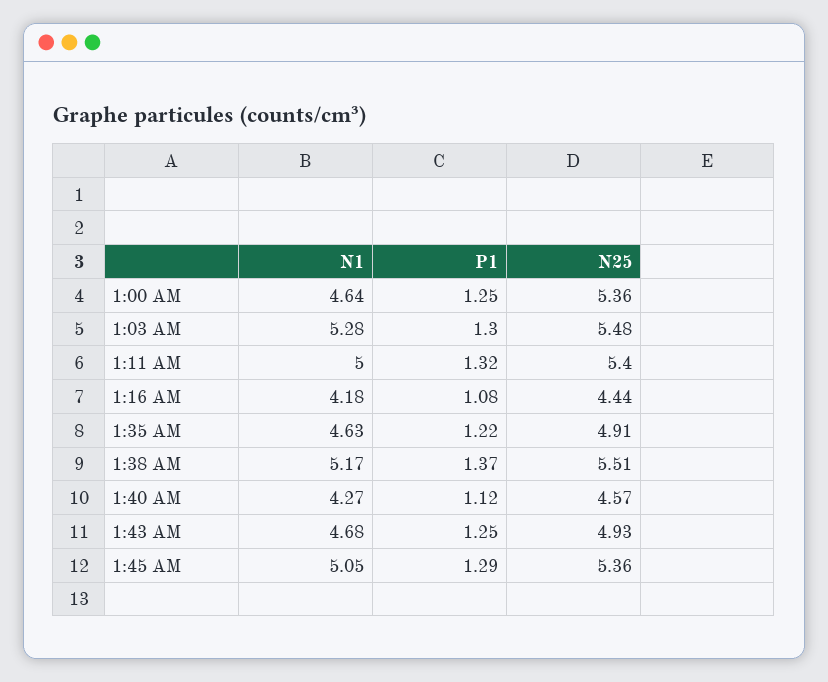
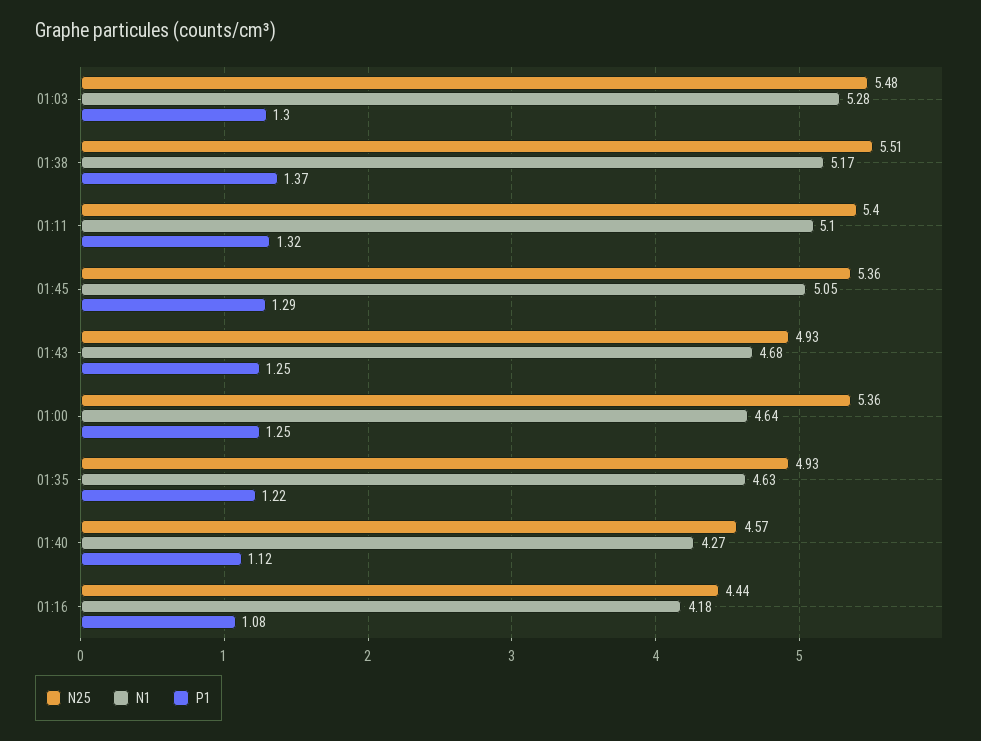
  {
    "N1": {
      "1:00 AM": 4.64,
      "1:03 AM": 5.28,
-     "1:11 AM": 5,
+     "1:11 AM": 5.1,
      "1:16 AM": 4.18,
      "1:35 AM": 4.63,
      "1:38 AM": 5.17,
      "1:40 AM": 4.27,
      "1:43 AM": 4.68,
      "1:45 AM": 5.05
    },
    "P1": {
      "1:00 AM": 1.25,
      "1:03 AM": 1.3,
      "1:11 AM": 1.32,
      "1:16 AM": 1.08,
      "1:35 AM": 1.22,
      "1:38 AM": 1.37,
      "1:40 AM": 1.12,
      "1:43 AM": 1.25,
      "1:45 AM": 1.29
    },
    "N25": {
      "1:00 AM": 5.36,
      "1:03 AM": 5.48,
      "1:11 AM": 5.4,
      "1:16 AM": 4.44,
-     "1:35 AM": 4.91,
+     "1:35 AM": 4.93,
      "1:38 AM": 5.51,
      "1:40 AM": 4.57,
      "1:43 AM": 4.93,
      "1:45 AM": 5.36
    }
  }

